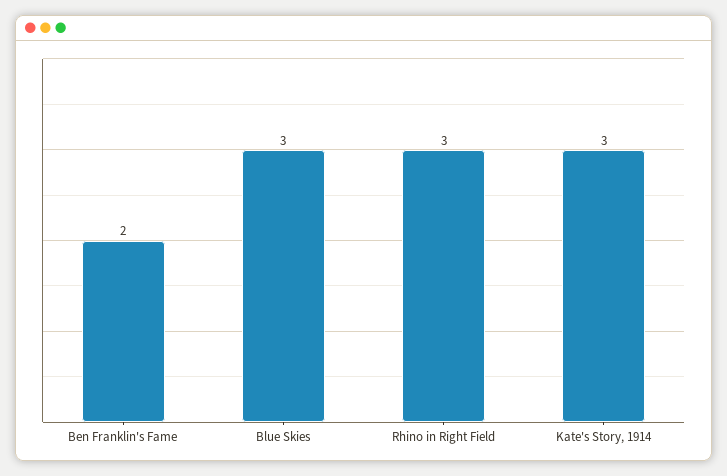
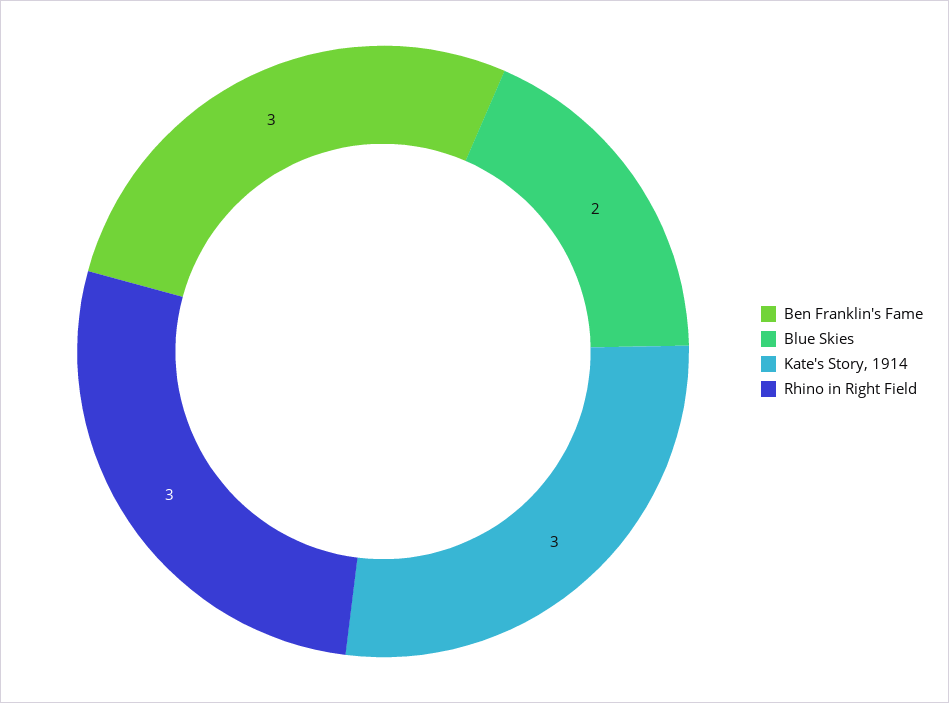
  {
-   "Ben Franklin's Fame": 2,
+   "Ben Franklin's Fame": 3,
-   "Blue Skies": 3,
+   "Blue Skies": 2,
    "Rhino in Right Field": 3,
    "Kate's Story, 1914": 3
  }

